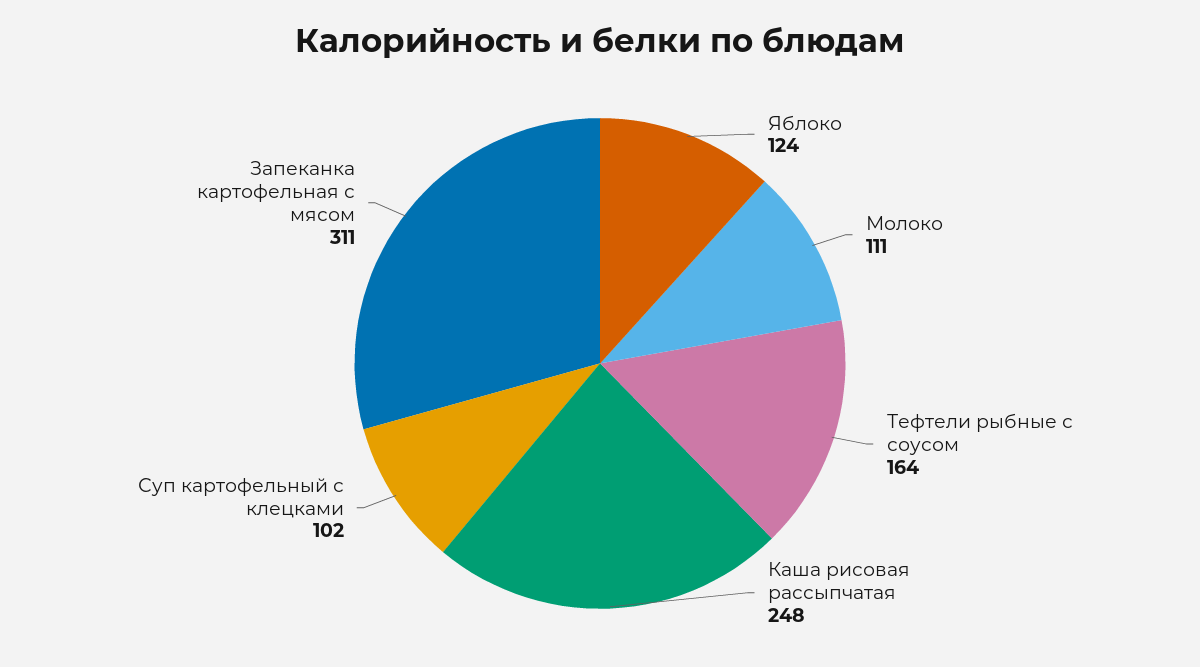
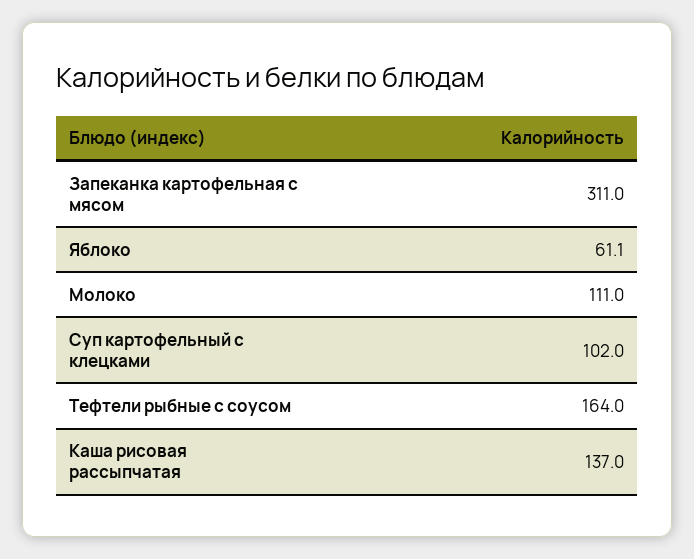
  {
-   "Яблоко": 124,
+   "Яблоко": 61.1,
    "Молоко": 111,
    "Тефтели рыбные с соусом": 164,
-   "Каша рисовая рассыпчатая": 248,
+   "Каша рисовая рассыпчатая": 137,
    "Суп картофельный с клецками": 102,
    "Запеканка картофельная с мясом": 311
  }

